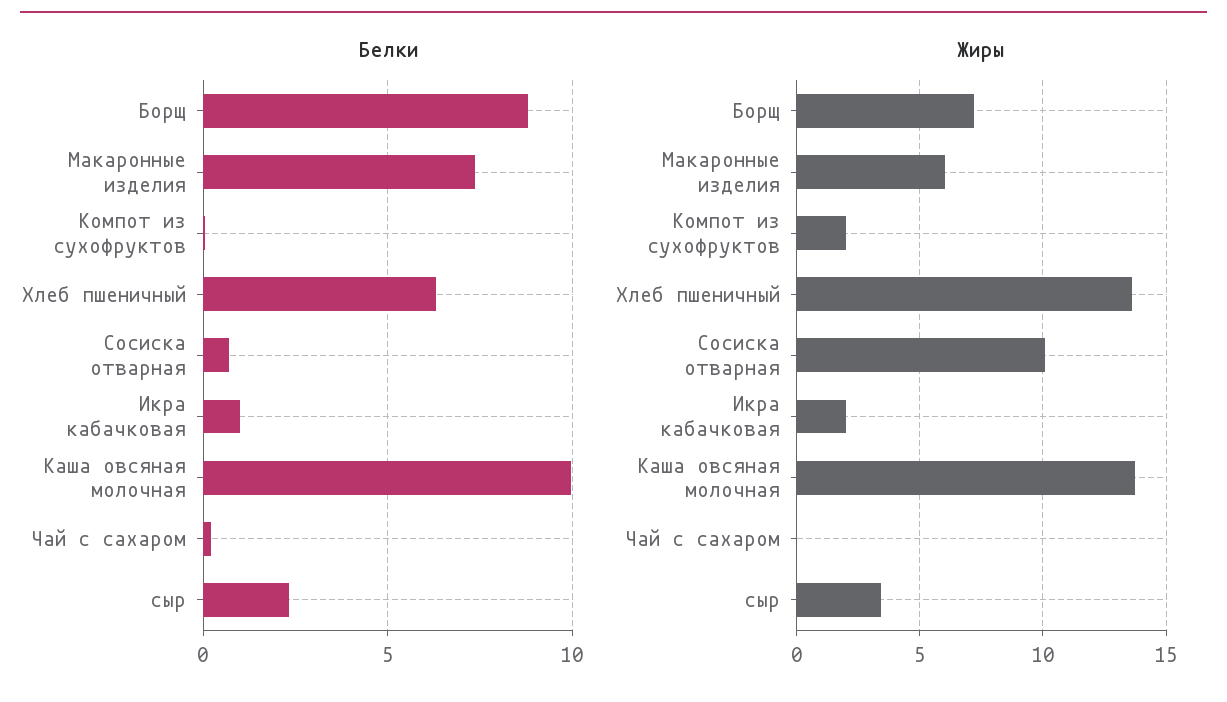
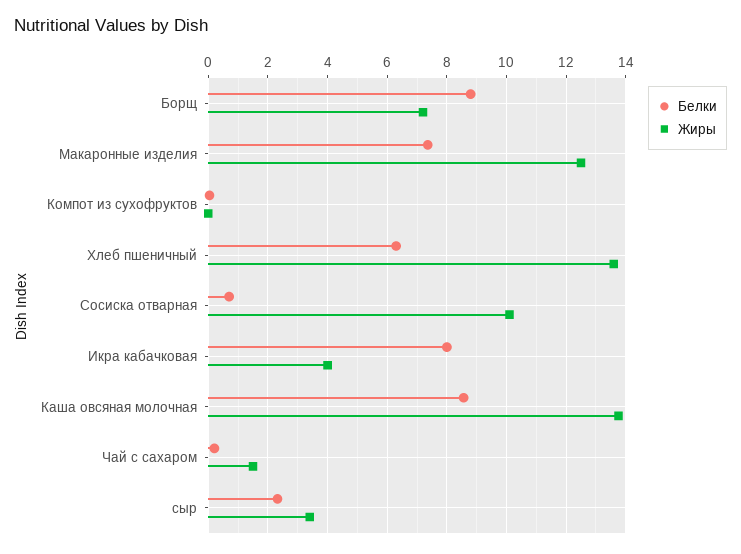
  {
    "Белки": {
      "Борщ": 8.75,
      "Макаронные изделия": 7.25,
      "Компот из сухофруктов": 0,
      "Хлеб пшеничный": 6.25,
      "Сосиска отварная": 0.75,
-     "Икра кабачковая": 1,
+     "Икра кабачковая": 8,
-     "Каша овсяная молочная": 10,
+     "Каша овсяная молочная": 8.5,
      "Чай с сахаром": 0.25,
      "сыр": 2.25
    },
    "Жиры": {
      "Борщ": 7.25,
-     "Макаронные изделия": 6,
+     "Макаронные изделия": 12.5,
-     "Компот из сухофруктов": 2,
+     "Компот из сухофруктов": 0,
      "Хлеб пшеничный": 13.5,
      "Сосиска отварная": 10,
-     "Икра кабачковая": 2,
+     "Икра кабачковая": 4,
      "Каша овсяная молочная": 13.75,
-     "Чай с сахаром": 0,
+     "Чай с сахаром": 1.5,
      "сыр": 3.5
    }
  }

